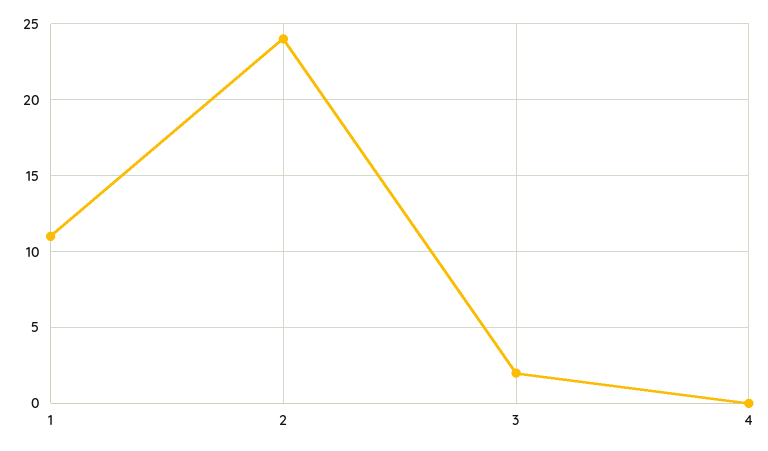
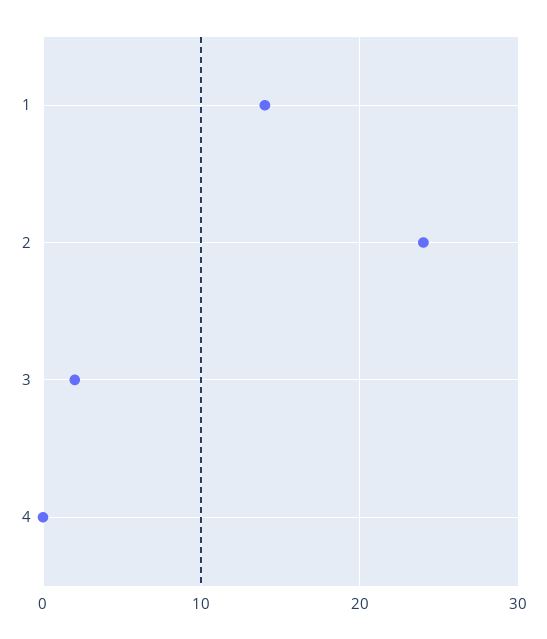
  {
-   "1": 11,
+   "1": 14,
    "2": 24,
    "3": 2,
    "4": 0
  }

